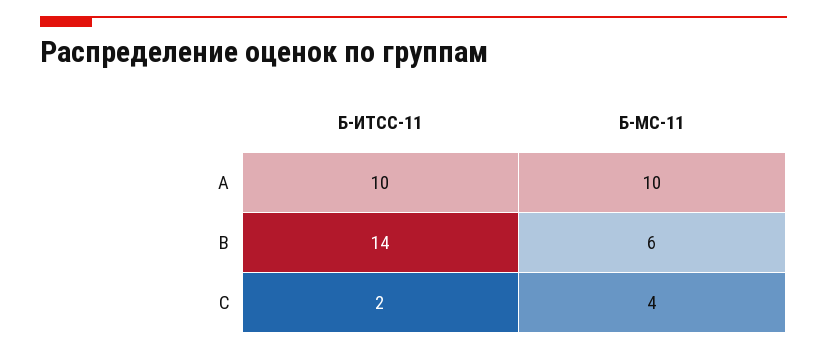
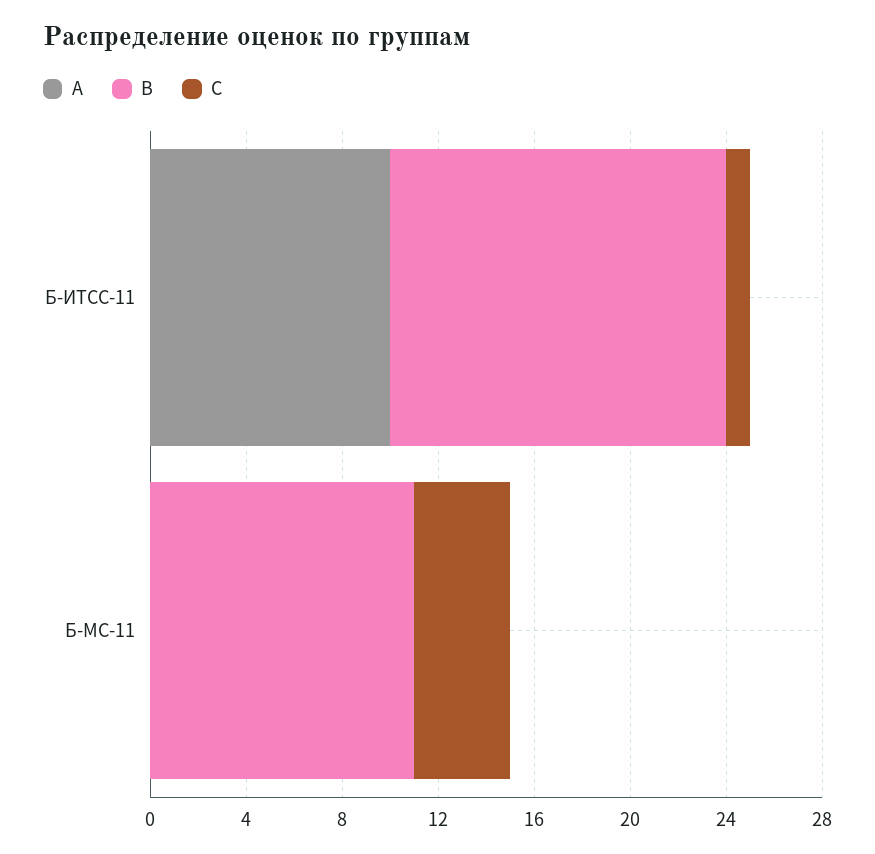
  {
    "A": {
      "Б-ИТСС-11": 10,
-     "Б-МС-11": 10
+     "Б-МС-11": 0
    },
    "В": {
      "Б-ИТСС-11": 14,
-     "Б-МС-11": 6
+     "Б-МС-11": 11
    },
    "С": {
-     "Б-ИТСС-11": 2,
+     "Б-ИТСС-11": 1,
      "Б-МС-11": 4
    }
  }

